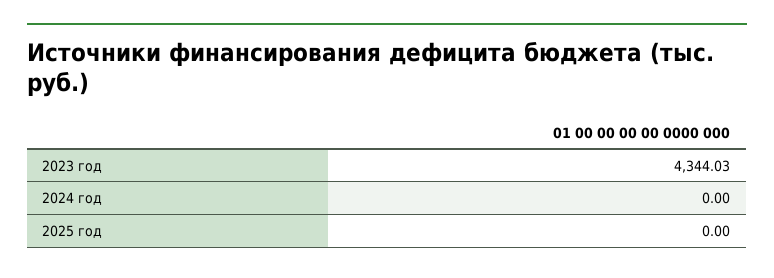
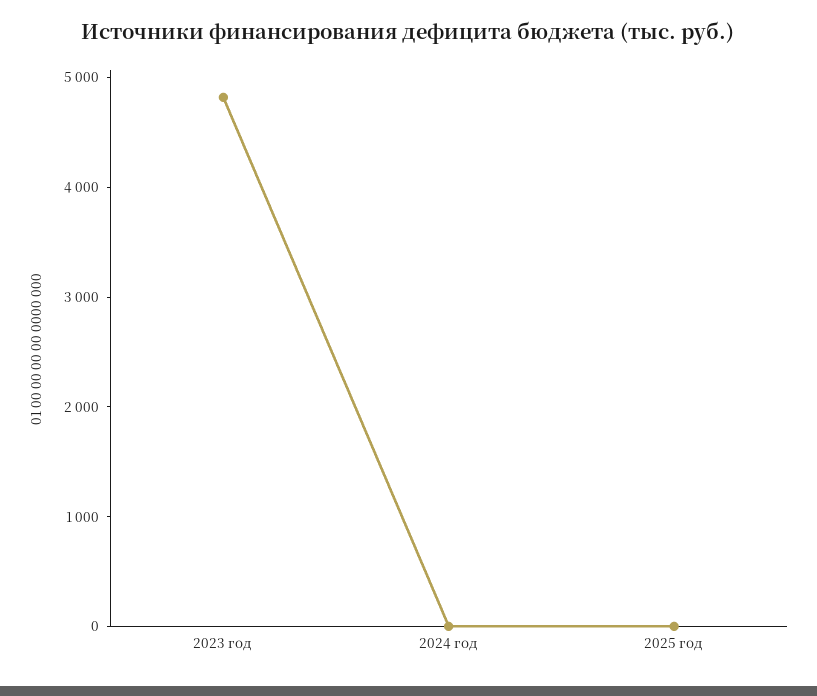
  {
-   "2023 год": 4344.03,
+   "2023 год": 4800,
    "2024 год": 0,
    "2025 год": 0
  }

